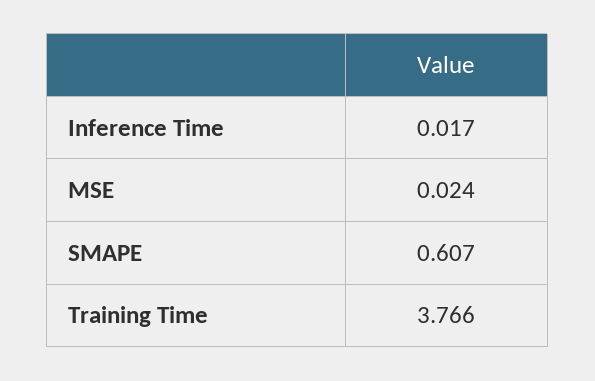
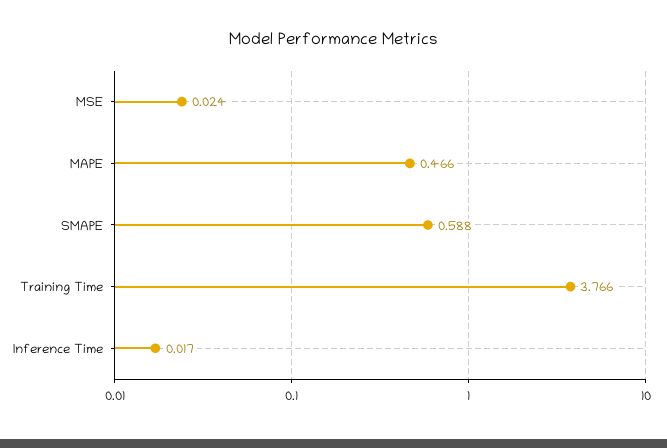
  {
    "Inference Time": 0.017,
    "MSE": 0.024,
-   "SMAPE": 0.607,
+   "SMAPE": 0.588,
-   "Training Time": 3.766
+   "Training Time": 3.766,
+   "MAPE": 0.466
  }

